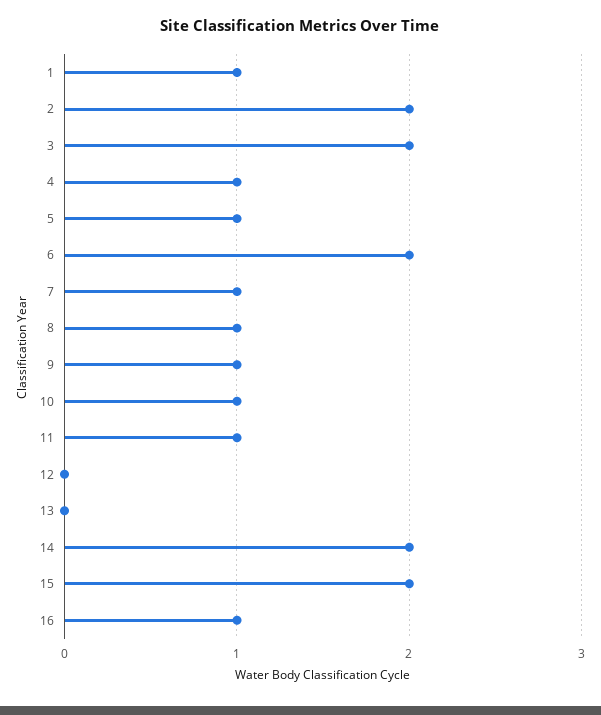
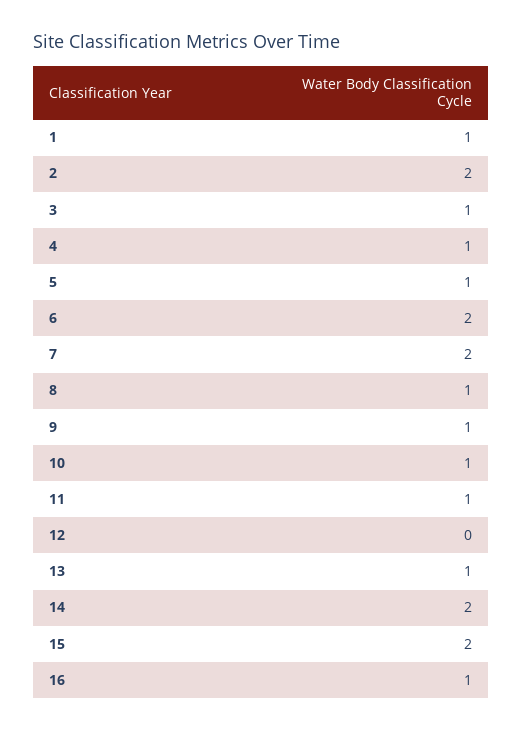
  {
    "1": 1,
    "2": 2,
-   "3": 2,
+   "3": 1,
    "4": 1,
    "5": 1,
    "6": 2,
-   "7": 1,
+   "7": 2,
    "8": 1,
    "9": 1,
    "10": 1,
    "11": 1,
    "12": 0,
-   "13": 0,
+   "13": 1,
    "14": 2,
    "15": 2,
    "16": 1
  }

